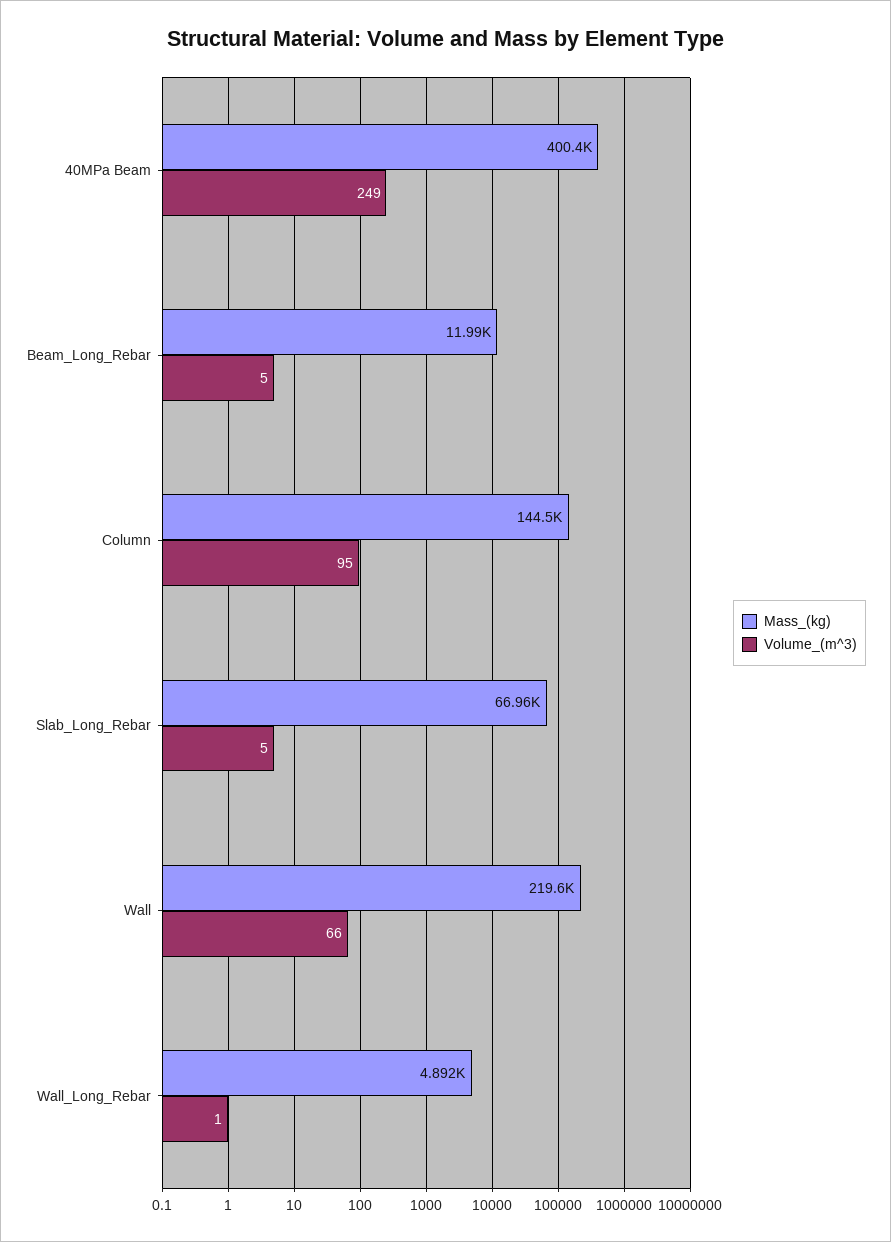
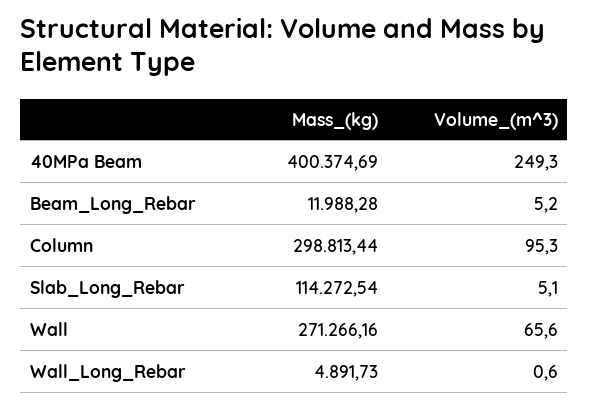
  {
    "Mass_(kg)": {
      "40MPa Beam": 400374.69,
      "Beam_Long_Rebar": 11988.28,
-     "Column": 144500,
+     "Column": 298813.44,
-     "Slab_Long_Rebar": 66960,
+     "Slab_Long_Rebar": 114272.54,
-     "Wall": 219600,
+     "Wall": 271266.16,
      "Wall_Long_Rebar": 4891.73
    },
    "Volume_(m^3)": {
      "40MPa Beam": 249.3,
      "Beam_Long_Rebar": 5.2,
      "Column": 95.3,
      "Slab_Long_Rebar": 5.1,
      "Wall": 65.6,
      "Wall_Long_Rebar": 0.6
    }
  }

